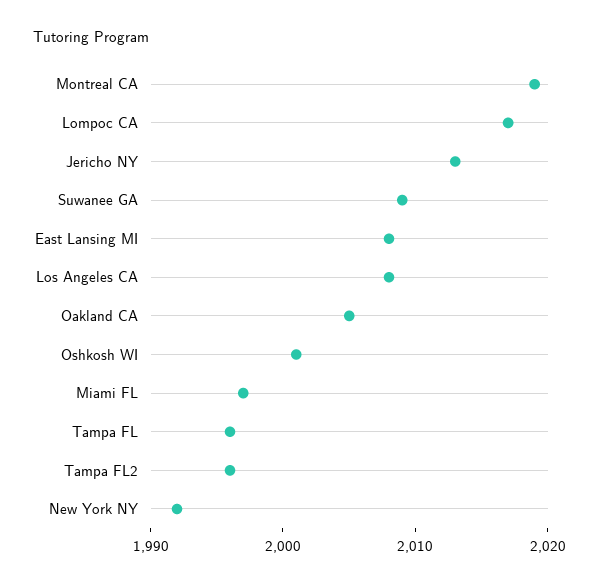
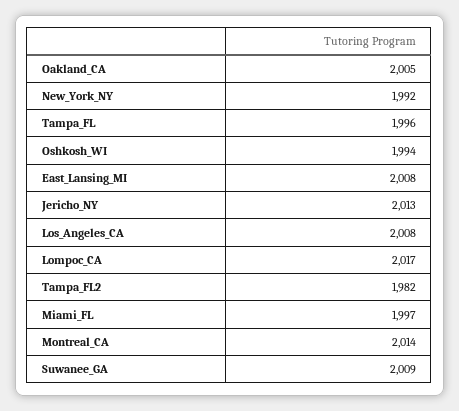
  {
-   "Montreal CA": 2019,
+   "Montreal CA": 2014,
    "Lompoc CA": 2017,
    "Jericho NY": 2013,
    "Suwanee GA": 2009,
    "East Lansing MI": 2008,
    "Los Angeles CA": 2008,
    "Oakland CA": 2005,
-   "Oshkosh WI": 2001,
+   "Oshkosh WI": 1994,
    "Miami FL": 1997,
    "Tampa FL": 1996,
-   "Tampa FL2": 1996,
+   "Tampa FL2": 1982,
    "New York NY": 1992
  }

